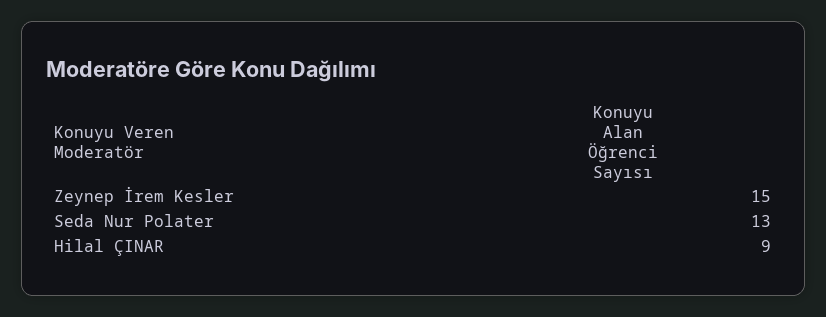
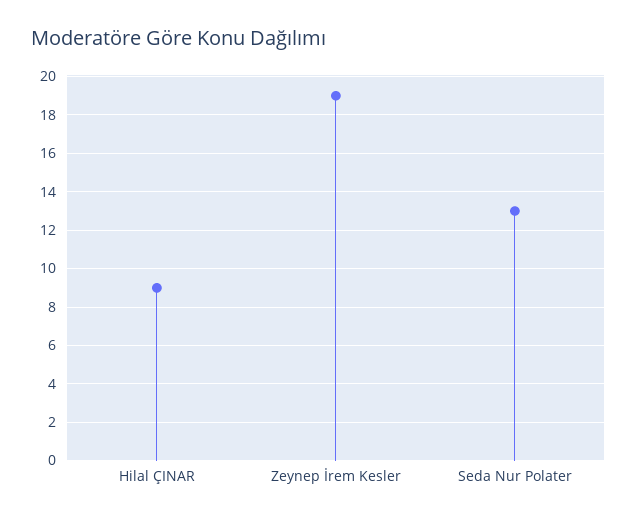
  {
-   "Zeynep İrem Kesler": 15,
+   "Zeynep İrem Kesler": 19,
    "Seda Nur Polater": 13,
    "Hilal ÇINAR": 9
  }

